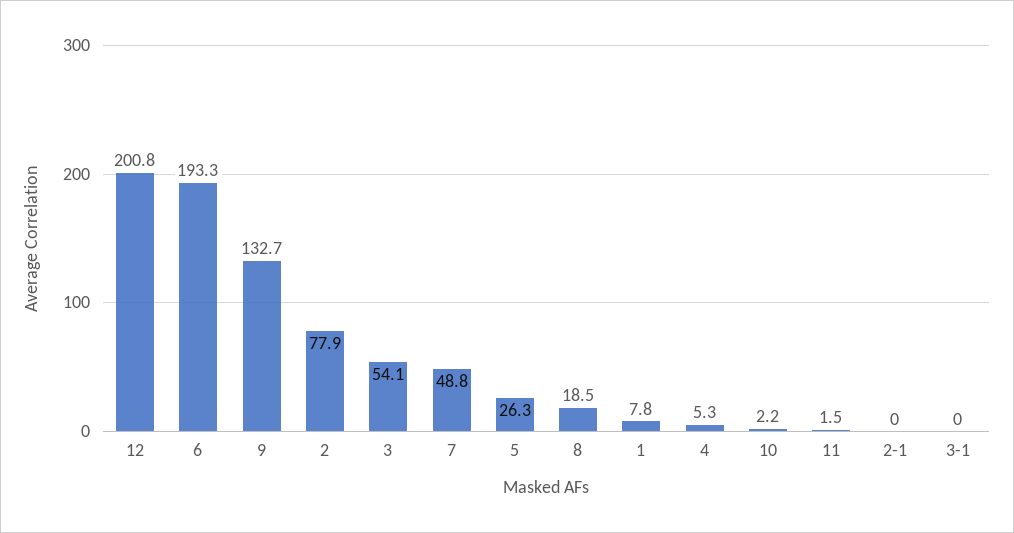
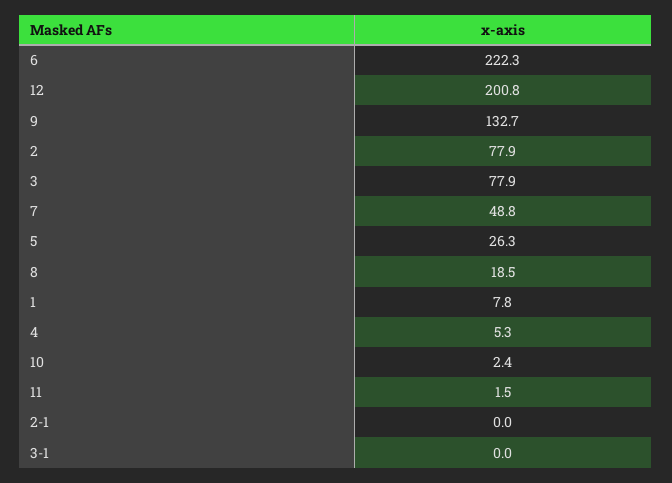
  {
    "12": 200.8,
-   "6": 193.3,
+   "6": 222.3,
    "9": 132.7,
    "2": 77.9,
-   "3": 54.1,
+   "3": 77.9,
    "7": 48.8,
    "5": 26.3,
    "8": 18.5,
    "1": 7.8,
    "4": 5.3,
-   "10": 2.2,
+   "10": 2.4,
    "11": 1.5,
    "2-1": 0,
    "3-1": 0
  }

